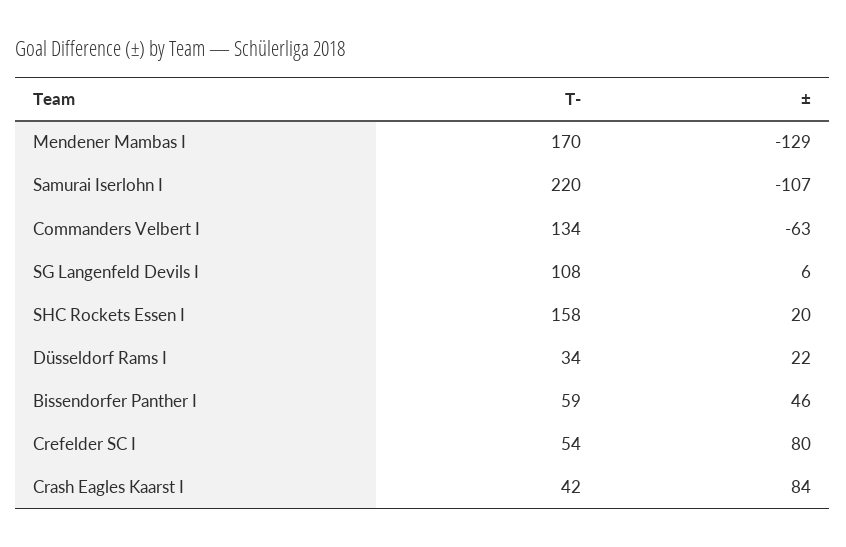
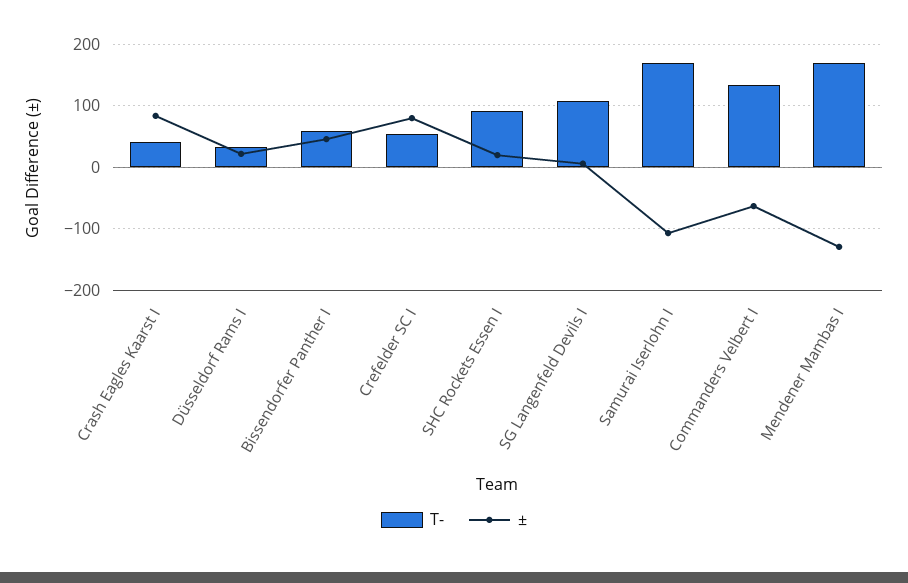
  {
    "T-": {
      "Mendener Mambas I": 170,
-     "Samurai Iserlohn I": 220,
+     "Samurai Iserlohn I": 170,
      "Commanders Velbert I": 134,
      "SG Langenfeld Devils I": 108,
-     "SHC Rockets Essen I": 158,
+     "SHC Rockets Essen I": 90,
      "Düsseldorf Rams I": 34,
      "Bissendorfer Panther I": 59,
      "Crefelder SC I": 54,
      "Crash Eagles Kaarst I": 42
    },
    "±": {
      "Mendener Mambas I": -129,
      "Samurai Iserlohn I": -107,
      "Commanders Velbert I": -63,
      "SG Langenfeld Devils I": 6,
      "SHC Rockets Essen I": 20,
      "Düsseldorf Rams I": 22,
      "Bissendorfer Panther I": 46,
      "Crefelder SC I": 80,
      "Crash Eagles Kaarst I": 84
    }
  }

